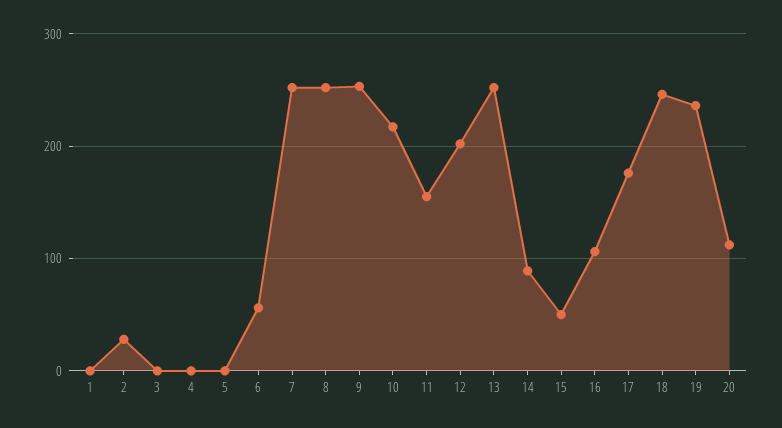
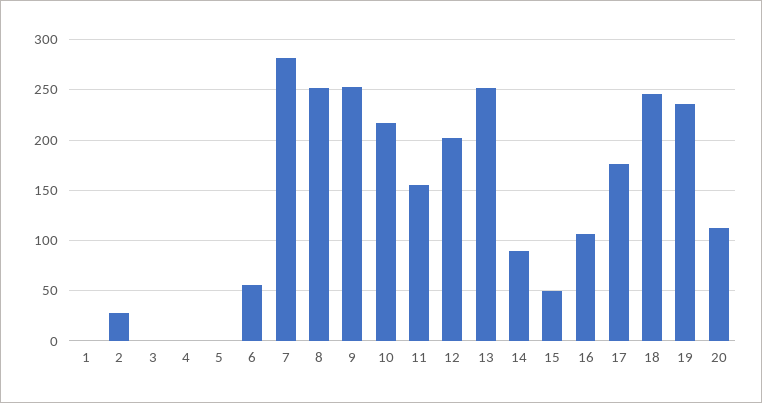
  {
    "1": 0,
    "2": 30,
    "3": 0,
    "4": 0,
    "5": 0,
    "6": 60,
-   "7": 250,
+   "7": 280,
    "8": 250,
    "9": 250,
    "10": 220,
    "11": 160,
    "12": 200,
    "13": 250,
    "14": 90,
    "15": 50,
    "16": 110,
    "17": 180,
    "18": 250,
    "19": 240,
    "20": 110
  }

